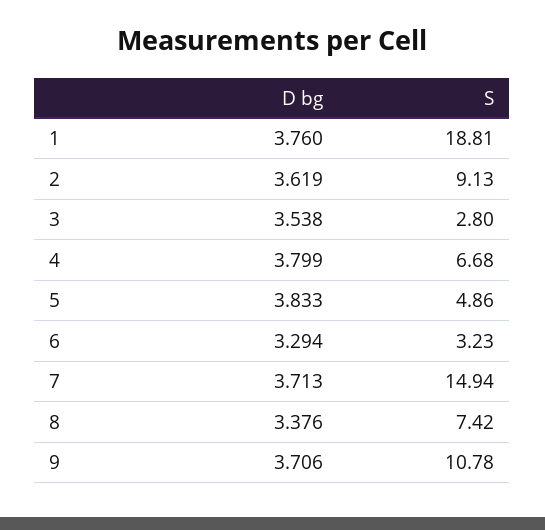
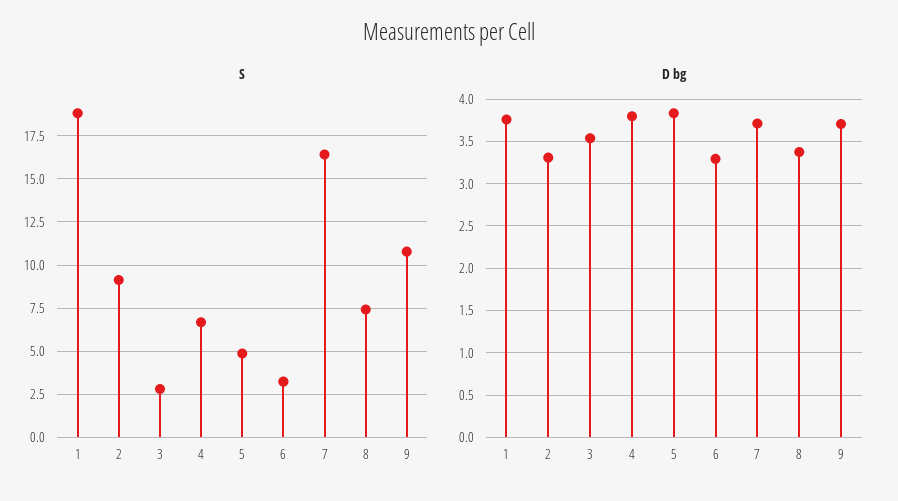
  {
    "D bg": {
      "1": 3.76,
-     "2": 3.619,
+     "2": 3.3,
      "3": 3.538,
      "4": 3.799,
      "5": 3.833,
      "6": 3.294,
      "7": 3.713,
      "8": 3.376,
      "9": 3.706
    },
    "S": {
      "1": 18.81,
      "2": 9.13,
      "3": 2.8,
      "4": 6.68,
      "5": 4.86,
      "6": 3.23,
-     "7": 14.94,
+     "7": 16.5,
      "8": 7.42,
      "9": 10.78
    }
  }

